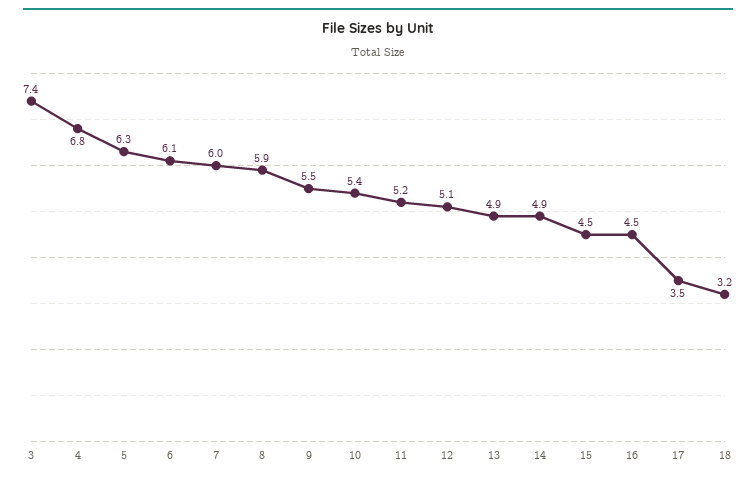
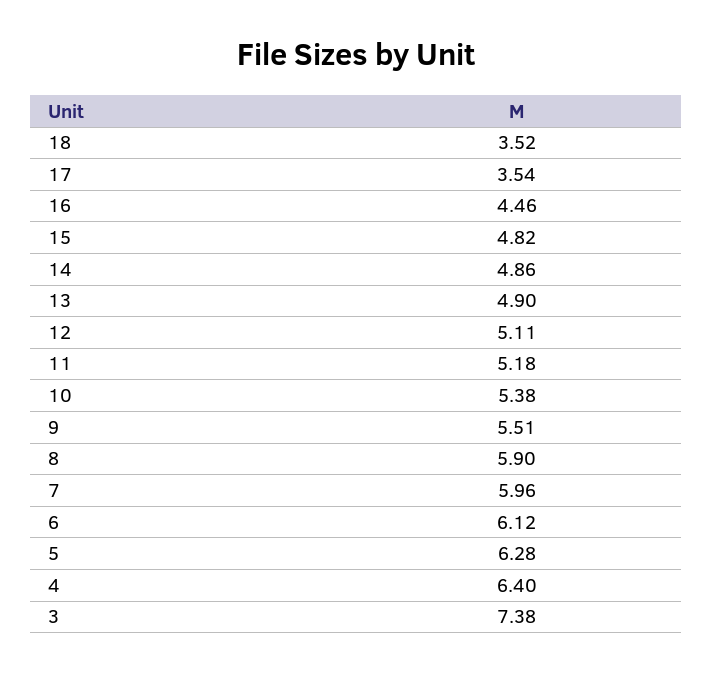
  {
    "3": 7.38,
-   "4": 6.8,
+   "4": 6.4,
    "5": 6.28,
    "6": 6.12,
    "7": 5.96,
    "8": 5.9,
    "9": 5.51,
    "10": 5.38,
    "11": 5.18,
    "12": 5.11,
    "13": 4.9,
    "14": 4.86,
-   "15": 4.5,
+   "15": 4.82,
    "16": 4.46,
    "17": 3.54,
-   "18": 3.2
+   "18": 3.52
  }

